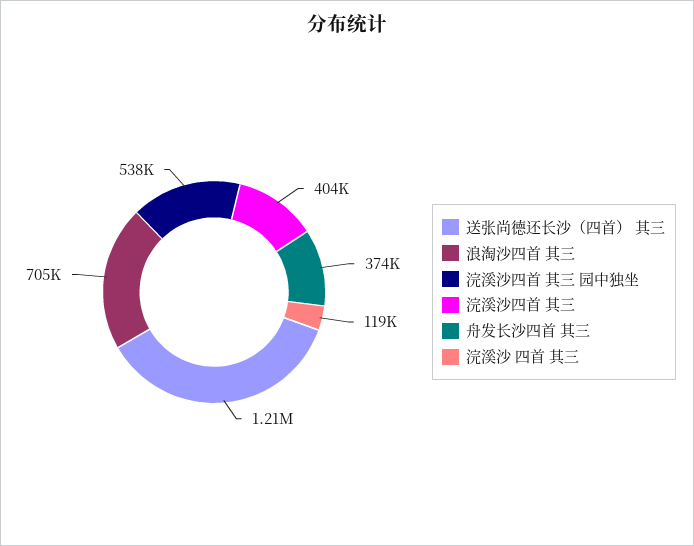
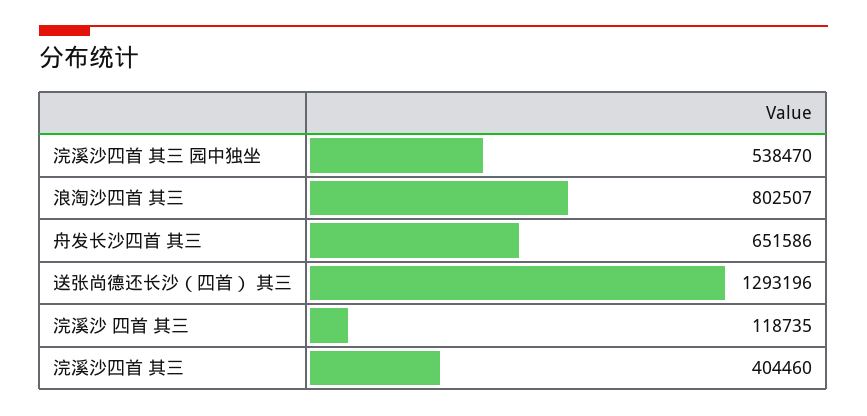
  {
-   "送张尚德还长沙（四首） 其三": 1210000,
+   "送张尚德还长沙（四首） 其三": 1293196,
-   "浪淘沙四首 其三": 705000,
+   "浪淘沙四首 其三": 802507,
    "浣溪沙四首 其三 园中独坐": 538470,
    "浣溪沙四首 其三": 404460,
-   "舟发长沙四首 其三": 374000,
+   "舟发长沙四首 其三": 651586,
    "浣溪沙 四首 其三": 118735
  }

